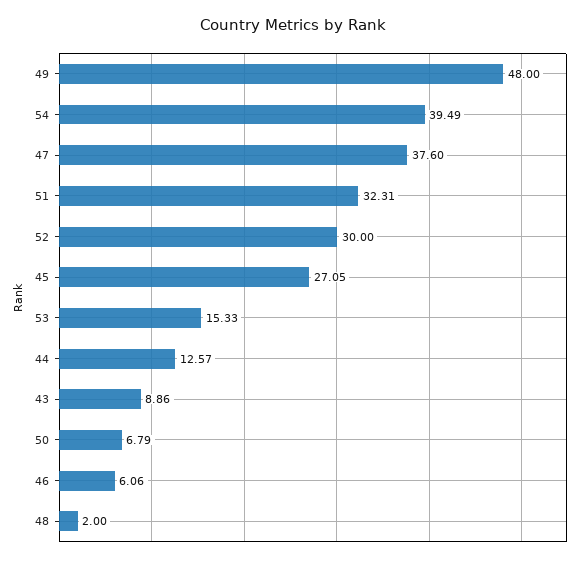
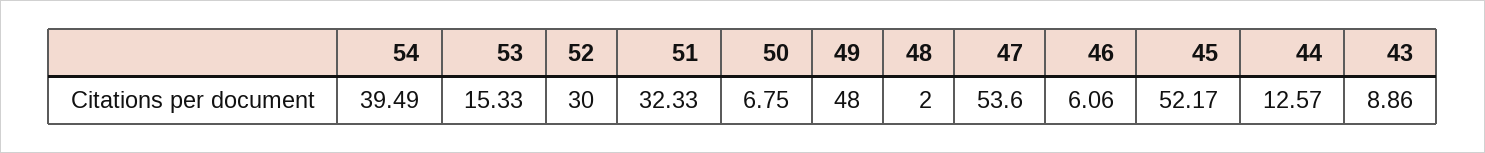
  {
    "49": 48,
    "54": 39.49,
-   "47": 37.6,
+   "47": 53.6,
-   "51": 32.31,
+   "51": 32.33,
    "52": 30,
-   "45": 27.05,
+   "45": 52.17,
    "53": 15.33,
    "44": 12.57,
    "43": 8.86,
-   "50": 6.79,
+   "50": 6.75,
    "46": 6.06,
    "48": 2
  }

